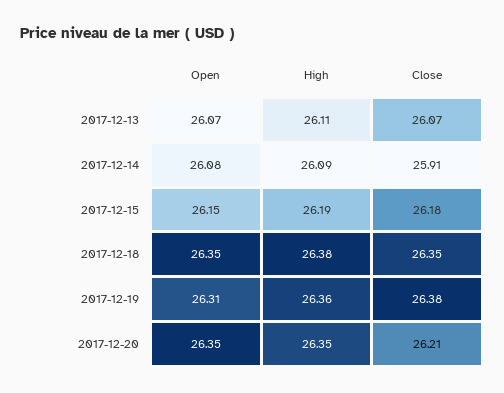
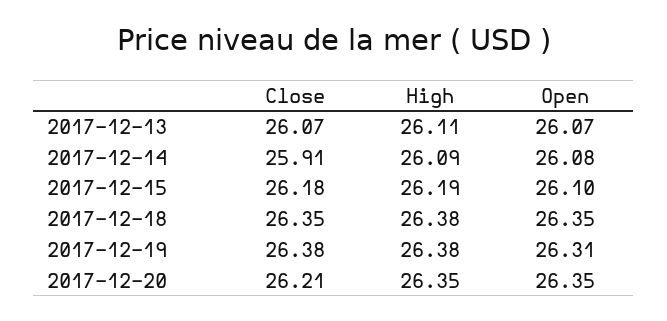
  {
    "Open": {
      "2017-12-13": 26.07,
      "2017-12-14": 26.08,
-     "2017-12-15": 26.15,
+     "2017-12-15": 26.1,
      "2017-12-18": 26.35,
      "2017-12-19": 26.31,
      "2017-12-20": 26.35
    },
    "High": {
      "2017-12-13": 26.11,
      "2017-12-14": 26.09,
      "2017-12-15": 26.19,
      "2017-12-18": 26.38,
-     "2017-12-19": 26.36,
+     "2017-12-19": 26.38,
      "2017-12-20": 26.35
    },
    "Close": {
      "2017-12-13": 26.07,
      "2017-12-14": 25.91,
      "2017-12-15": 26.18,
      "2017-12-18": 26.35,
      "2017-12-19": 26.38,
      "2017-12-20": 26.21
    }
  }

